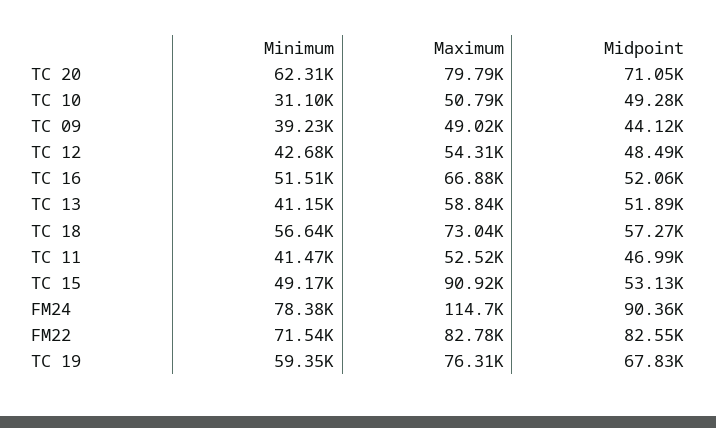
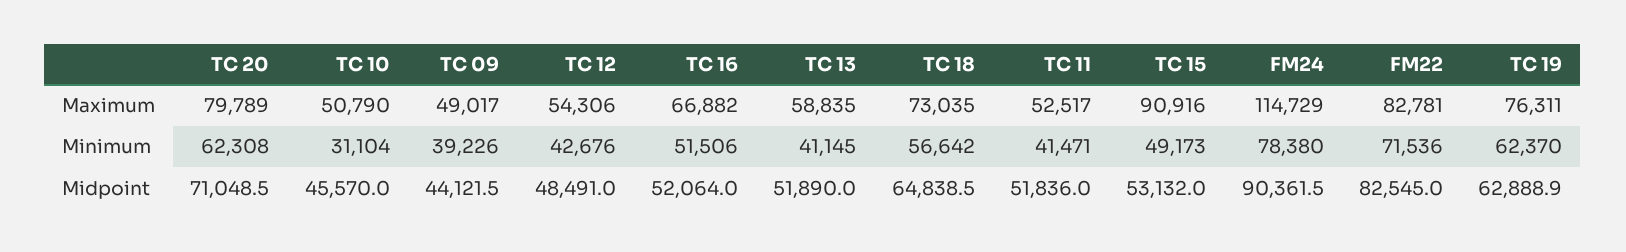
  {
    "Minimum": {
      "TC 20": 62308,
      "TC 10": 31104,
      "TC 09": 39226,
      "TC 12": 42676,
      "TC 16": 51506,
      "TC 13": 41145,
      "TC 18": 56642,
      "TC 11": 41471,
      "TC 15": 49173,
      "FM24": 78380,
      "FM22": 71536,
-     "TC 19": 59350
+     "TC 19": 62370
    },
    "Maximum": {
      "TC 20": 79789,
      "TC 10": 50790,
      "TC 09": 49017,
      "TC 12": 54306,
      "TC 16": 66882,
      "TC 13": 58835,
      "TC 18": 73035,
      "TC 11": 52517,
      "TC 15": 90916,
      "FM24": 114729,
      "FM22": 82781,
      "TC 19": 76311
    },
    "Midpoint": {
      "TC 20": 71048.5,
-     "TC 10": 49280,
+     "TC 10": 45570,
      "TC 09": 44121.5,
      "TC 12": 48491,
      "TC 16": 52064,
      "TC 13": 51890,
-     "TC 18": 57270,
+     "TC 18": 64838.5,
-     "TC 11": 46990,
+     "TC 11": 51836,
      "TC 15": 53132,
      "FM24": 90361.5,
      "FM22": 82545,
-     "TC 19": 67830
+     "TC 19": 62888.9
    }
  }

